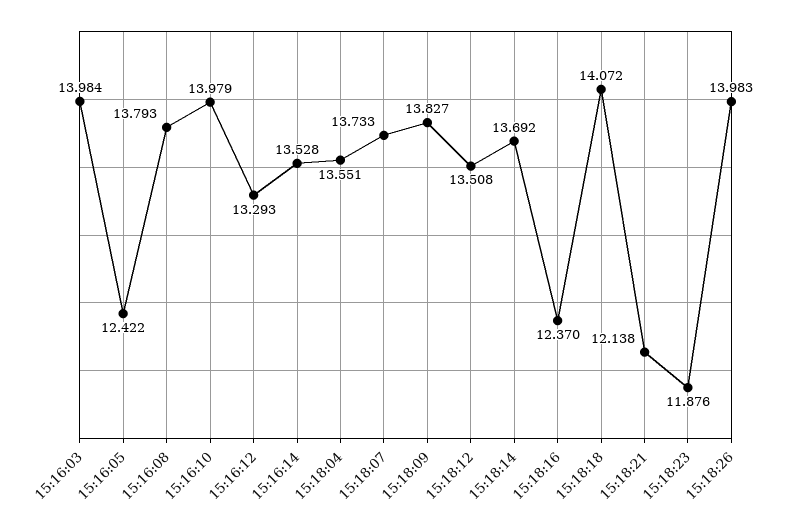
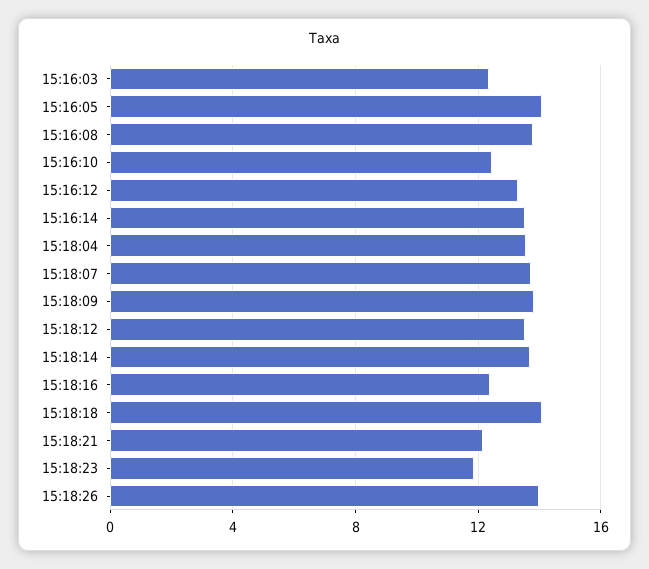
  {
-   "15:16:03": 13.984,
+   "15:16:03": 12.5,
-   "15:16:05": 12.422,
+   "15:16:05": 14,
    "15:16:08": 13.793,
-   "15:16:10": 13.979,
+   "15:16:10": 12.5,
    "15:16:12": 13.293,
    "15:16:14": 13.528,
    "15:18:04": 13.551,
    "15:18:07": 13.733,
    "15:18:09": 13.827,
    "15:18:12": 13.508,
    "15:18:14": 13.692,
    "15:18:16": 12.37,
    "15:18:18": 14.072,
    "15:18:21": 12.138,
    "15:18:23": 11.876,
    "15:18:26": 13.983
  }

